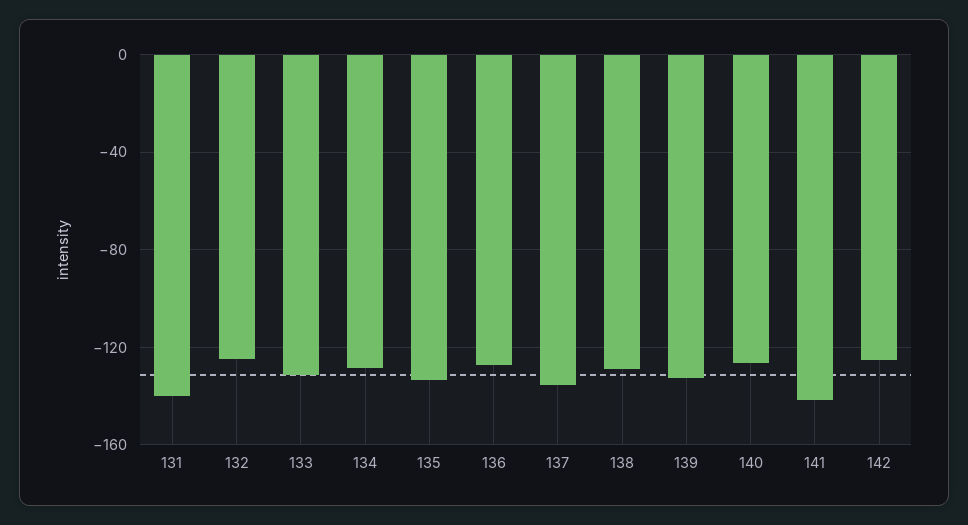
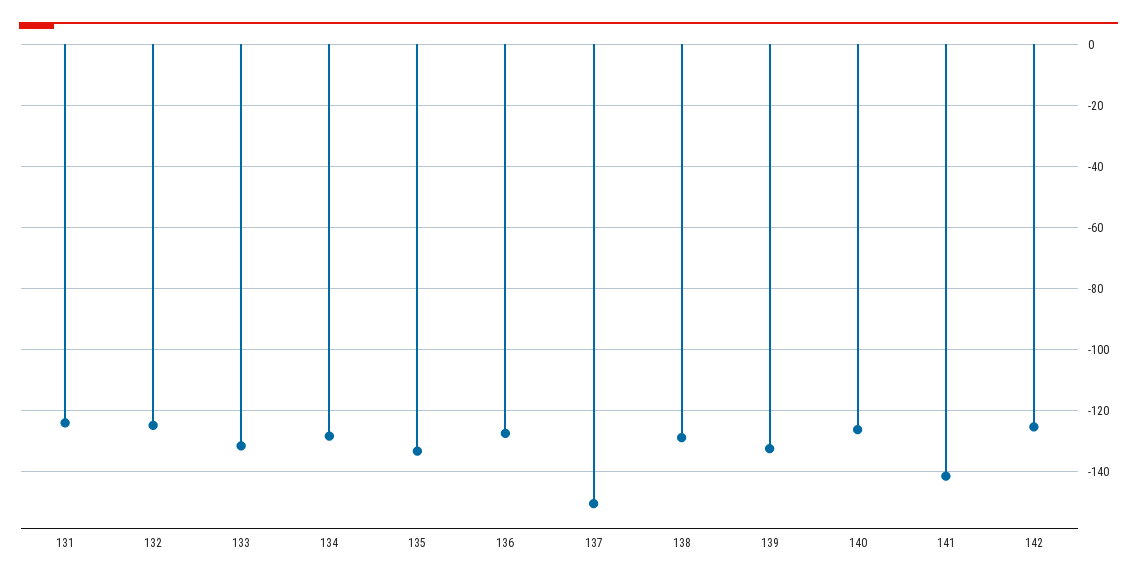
  {
-   "131": -140,
+   "131": -124,
    "132": -124,
    "133": -132,
    "134": -128,
    "135": -134,
    "136": -128,
-   "137": -135,
+   "137": -150,
    "138": -128,
    "139": -132,
    "140": -126,
    "141": -142,
    "142": -126
  }

